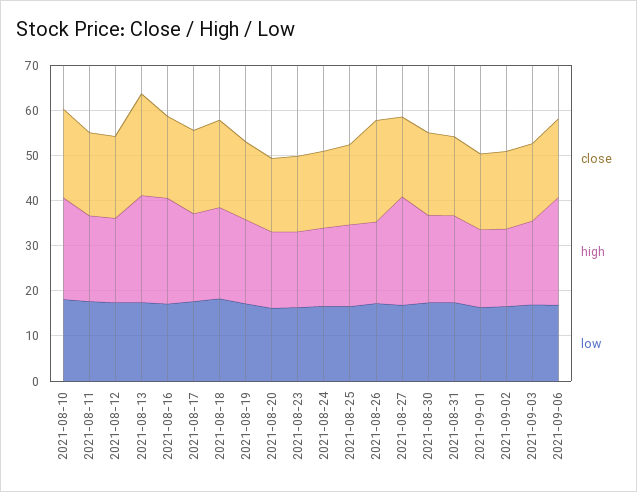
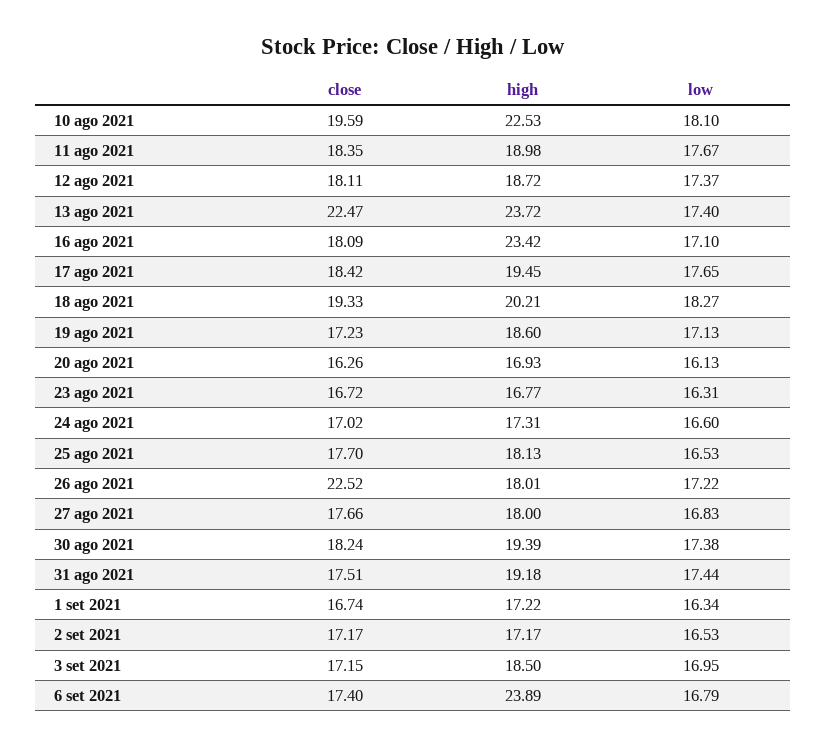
  {
    "close": {
      "2021-08-10": 19.59,
      "2021-08-11": 18.35,
      "2021-08-12": 18.11,
      "2021-08-13": 22.47,
      "2021-08-16": 18.09,
      "2021-08-17": 18.42,
      "2021-08-18": 19.33,
      "2021-08-19": 17.23,
      "2021-08-20": 16.26,
      "2021-08-23": 16.72,
      "2021-08-24": 17.02,
      "2021-08-25": 17.7,
      "2021-08-26": 22.52,
      "2021-08-27": 17.66,
      "2021-08-30": 18.24,
      "2021-08-31": 17.51,
      "2021-09-01": 16.74,
      "2021-09-02": 17.17,
      "2021-09-03": 17.15,
      "2021-09-06": 17.4
    },
    "high": {
      "2021-08-10": 22.53,
      "2021-08-11": 18.98,
      "2021-08-12": 18.72,
      "2021-08-13": 23.72,
      "2021-08-16": 23.42,
      "2021-08-17": 19.45,
      "2021-08-18": 20.21,
      "2021-08-19": 18.6,
      "2021-08-20": 16.93,
      "2021-08-23": 16.77,
      "2021-08-24": 17.31,
      "2021-08-25": 18.13,
      "2021-08-26": 18.01,
-     "2021-08-27": 24,
+     "2021-08-27": 18,
      "2021-08-30": 19.39,
      "2021-08-31": 19.18,
      "2021-09-01": 17.22,
      "2021-09-02": 17.17,
      "2021-09-03": 18.5,
      "2021-09-06": 23.89
    },
    "low": {
      "2021-08-10": 18.1,
      "2021-08-11": 17.67,
      "2021-08-12": 17.37,
      "2021-08-13": 17.4,
      "2021-08-16": 17.1,
      "2021-08-17": 17.65,
      "2021-08-18": 18.27,
      "2021-08-19": 17.13,
      "2021-08-20": 16.13,
      "2021-08-23": 16.31,
      "2021-08-24": 16.6,
      "2021-08-25": 16.53,
      "2021-08-26": 17.22,
      "2021-08-27": 16.83,
      "2021-08-30": 17.38,
      "2021-08-31": 17.44,
      "2021-09-01": 16.34,
      "2021-09-02": 16.53,
      "2021-09-03": 16.95,
      "2021-09-06": 16.79
    }
  }

